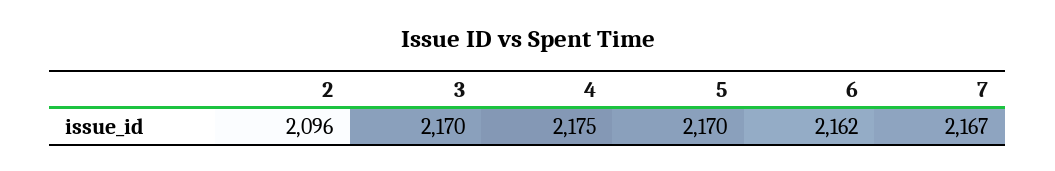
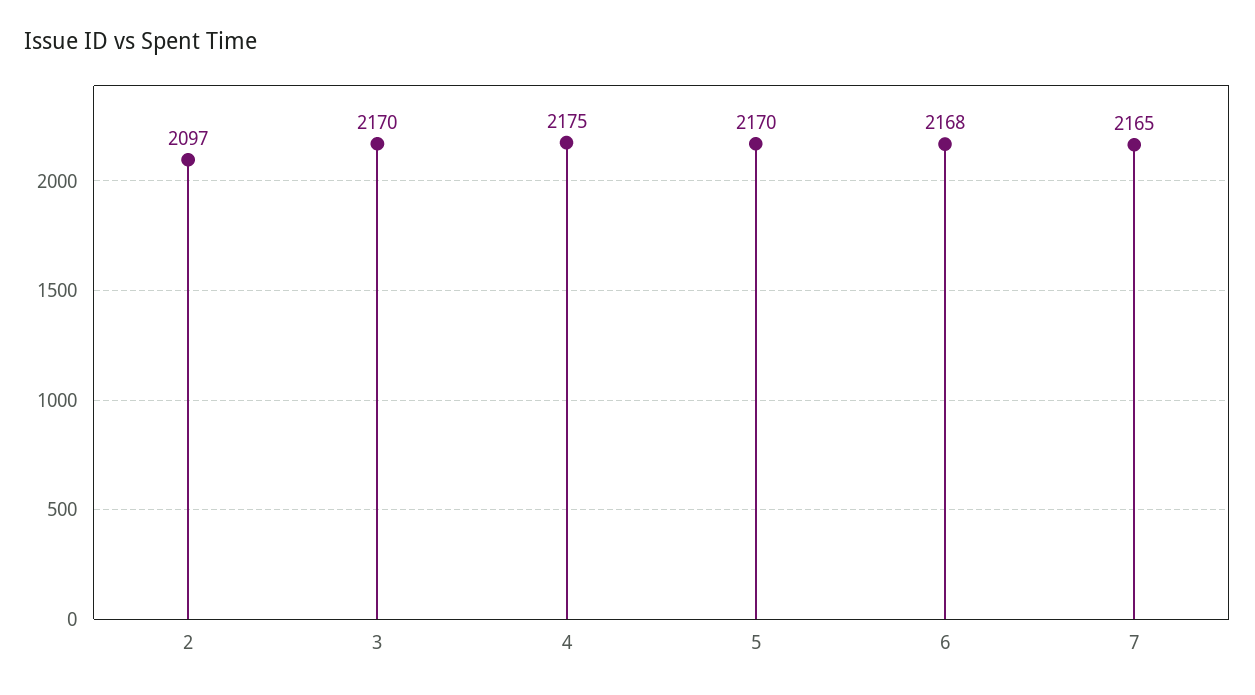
  {
-   "2": 2096,
+   "2": 2097,
    "3": 2170,
    "4": 2175,
    "5": 2170,
-   "6": 2162,
+   "6": 2168,
-   "7": 2167
+   "7": 2165
  }

